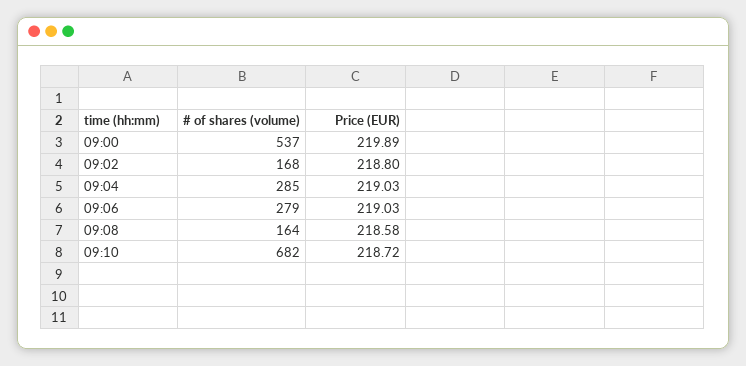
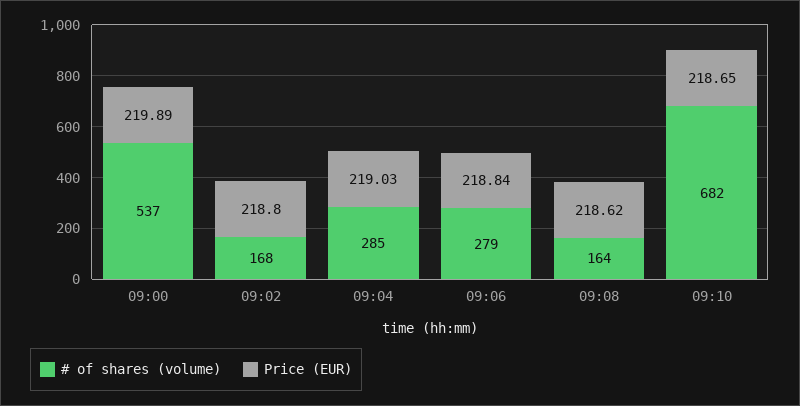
  {
    "# of shares (volume)": {
      "09:00": 537,
      "09:02": 168,
      "09:04": 285,
      "09:06": 279,
      "09:08": 164,
      "09:10": 682
    },
    "Price (EUR)": {
      "09:00": 219.89,
      "09:02": 218.8,
      "09:04": 219.03,
-     "09:06": 219.03,
+     "09:06": 218.84,
-     "09:08": 218.58,
+     "09:08": 218.62,
-     "09:10": 218.72
+     "09:10": 218.65
    }
  }

